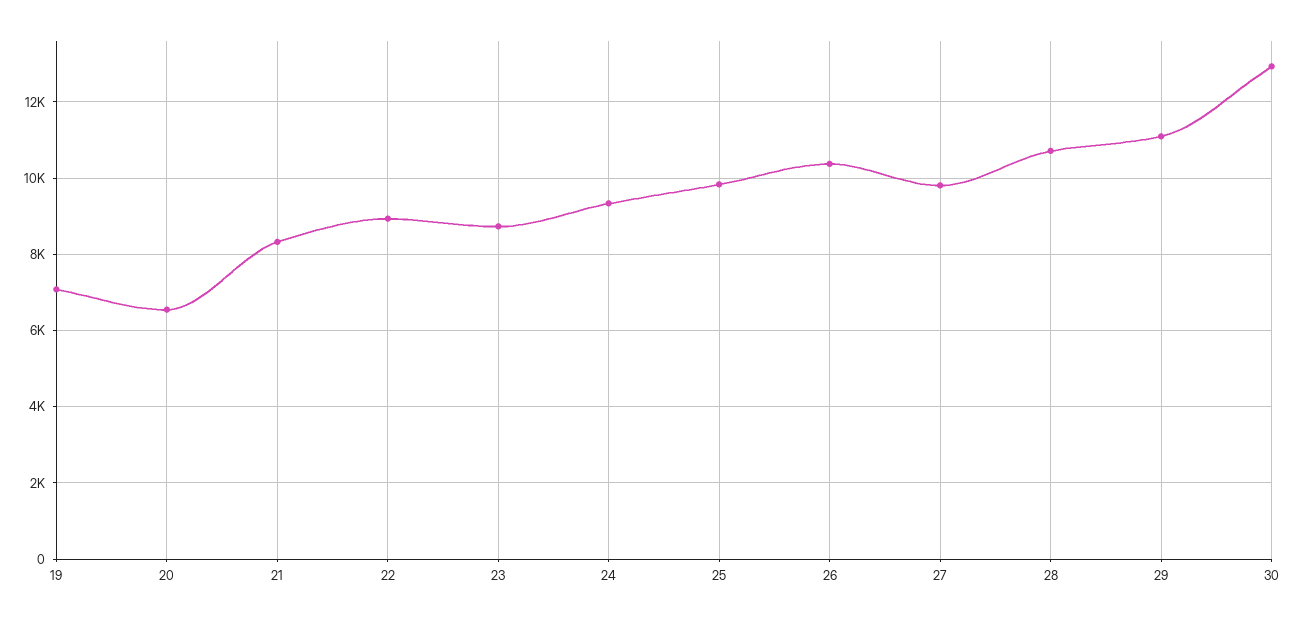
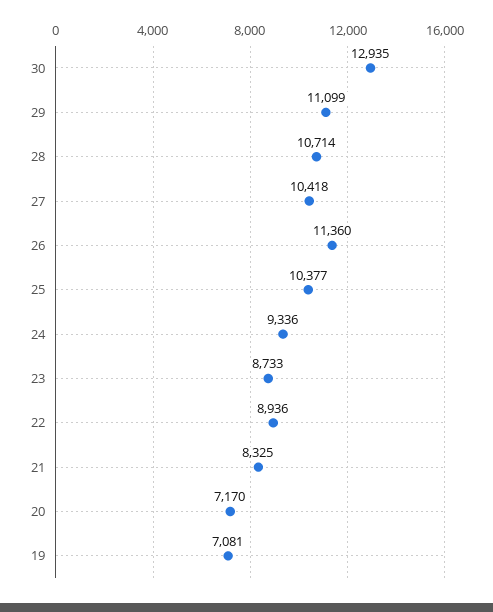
  {
    "19": 7081,
-   "20": 6600,
+   "20": 7170,
    "21": 8325,
    "22": 8936,
    "23": 8733,
    "24": 9336,
-   "25": 9800,
+   "25": 10377,
-   "26": 10400,
+   "26": 11360,
-   "27": 9800,
+   "27": 10418,
    "28": 10714,
    "29": 11099,
    "30": 12935
  }

